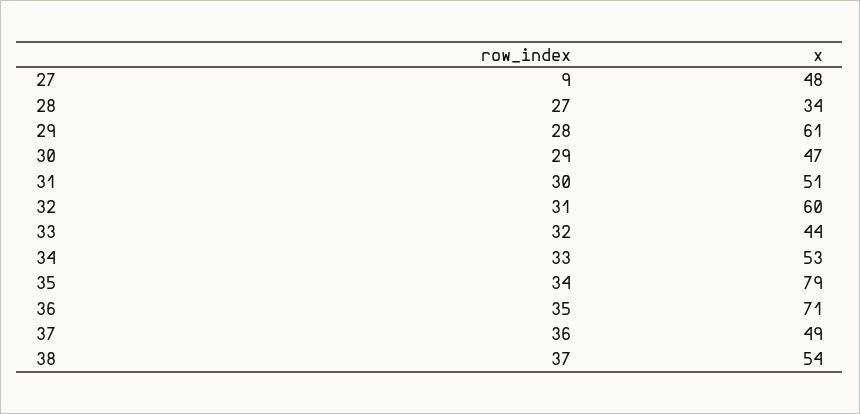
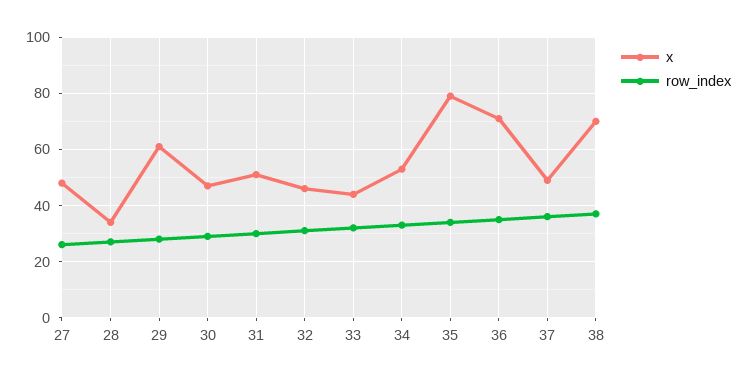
  {
    "row_index": {
-     "27": 9,
+     "27": 25,
      "28": 27,
      "29": 28,
      "30": 29,
      "31": 30,
      "32": 31,
      "33": 32,
      "34": 33,
      "35": 34,
      "36": 35,
      "37": 36,
      "38": 37
    },
    "x": {
      "27": 48,
      "28": 34,
      "29": 61,
      "30": 47,
      "31": 51,
-     "32": 60,
+     "32": 45,
      "33": 44,
      "34": 53,
      "35": 79,
      "36": 71,
      "37": 49,
-     "38": 54
+     "38": 70
    }
  }

